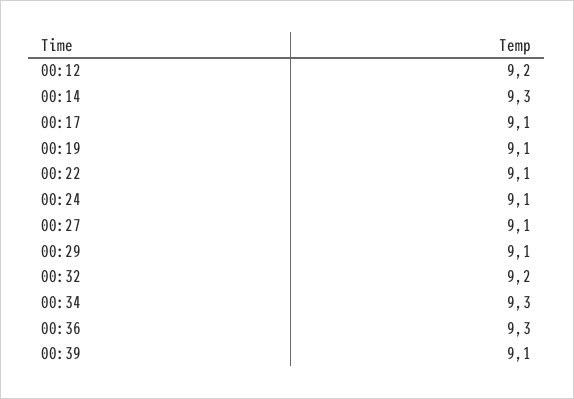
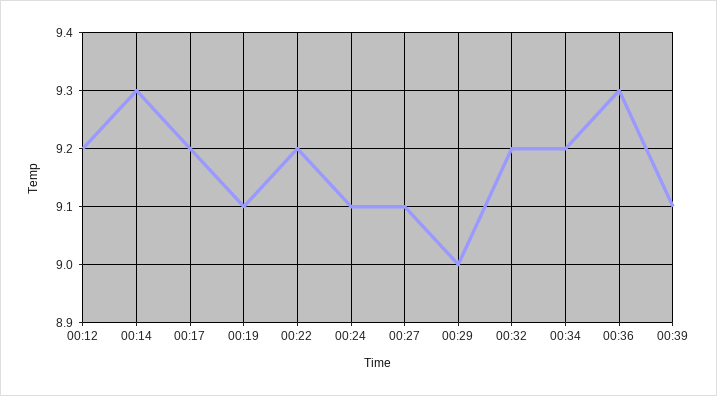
  {
    "00:12": 9.2,
    "00:14": 9.3,
-   "00:17": 9.1,
+   "00:17": 9.2,
    "00:19": 9.1,
-   "00:22": 9.1,
+   "00:22": 9.2,
    "00:24": 9.1,
    "00:27": 9.1,
-   "00:29": 9.1,
+   "00:29": 9,
    "00:32": 9.2,
-   "00:34": 9.3,
+   "00:34": 9.2,
    "00:36": 9.3,
    "00:39": 9.1
  }

